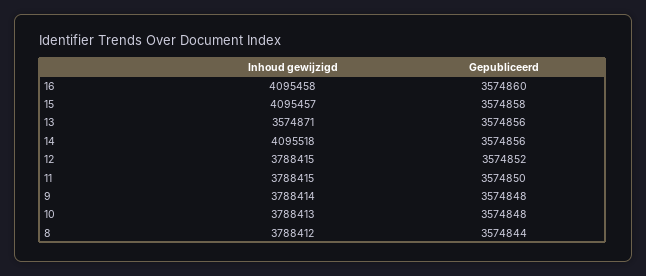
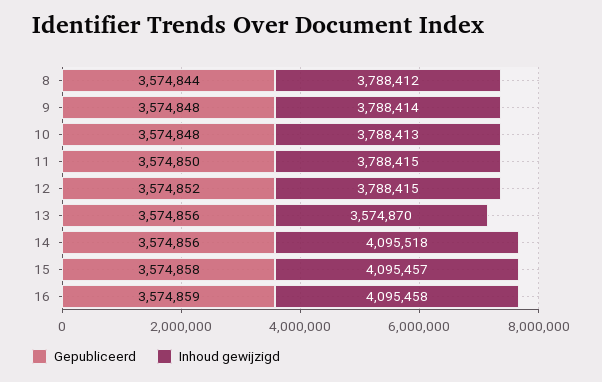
  {
    "Inhoud gewijzigd": {
      "16": 4095458,
      "15": 4095457,
-     "13": 3574871,
+     "13": 3574870,
      "14": 4095518,
      "12": 3788415,
      "11": 3788415,
      "9": 3788414,
      "10": 3788413,
      "8": 3788412
    },
    "Gepubliceerd": {
-     "16": 3574860,
+     "16": 3574859,
      "15": 3574858,
      "13": 3574856,
      "14": 3574856,
      "12": 3574852,
      "11": 3574850,
      "9": 3574848,
      "10": 3574848,
      "8": 3574844
    }
  }

